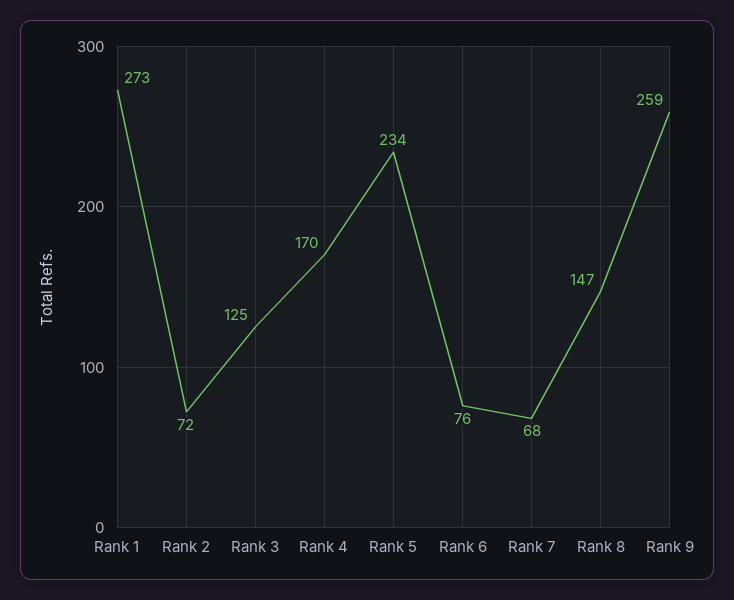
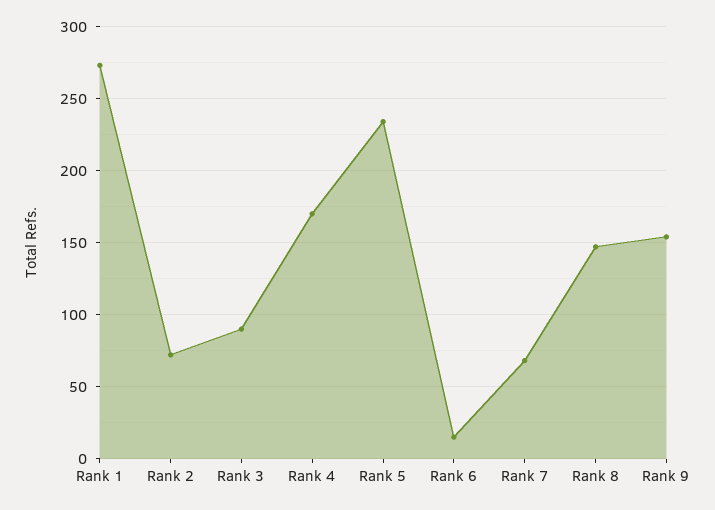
  {
    "Rank 1": 273,
    "Rank 2": 72,
-   "Rank 3": 125,
+   "Rank 3": 90,
    "Rank 4": 170,
    "Rank 5": 234,
-   "Rank 6": 76,
+   "Rank 6": 15,
    "Rank 7": 68,
    "Rank 8": 147,
-   "Rank 9": 259
+   "Rank 9": 155
  }

